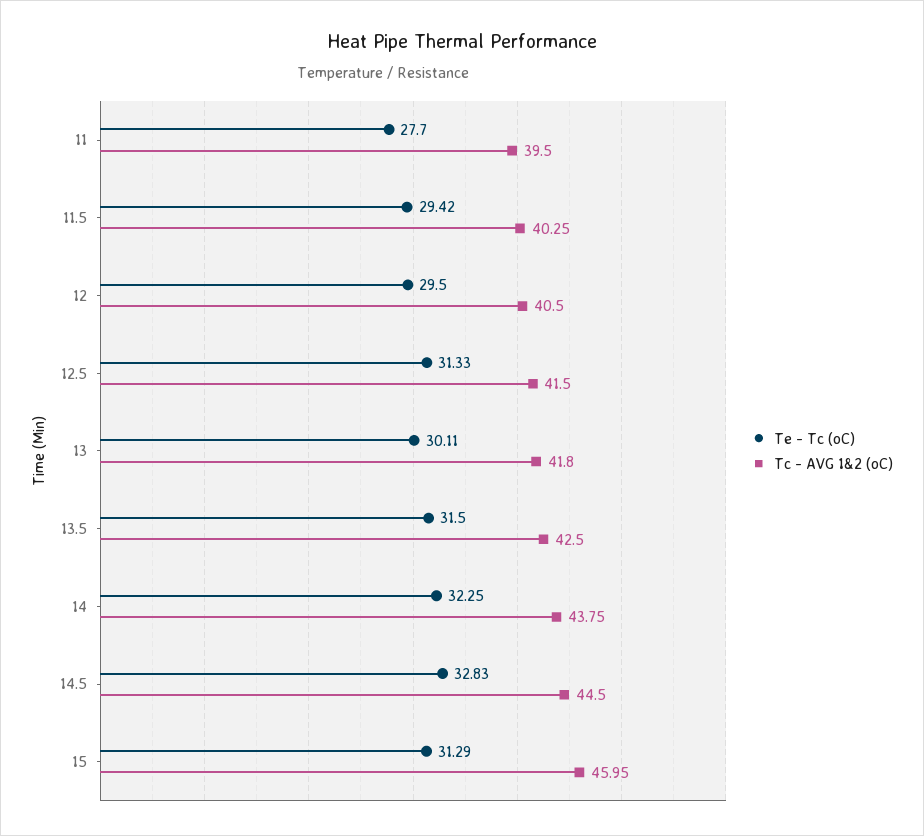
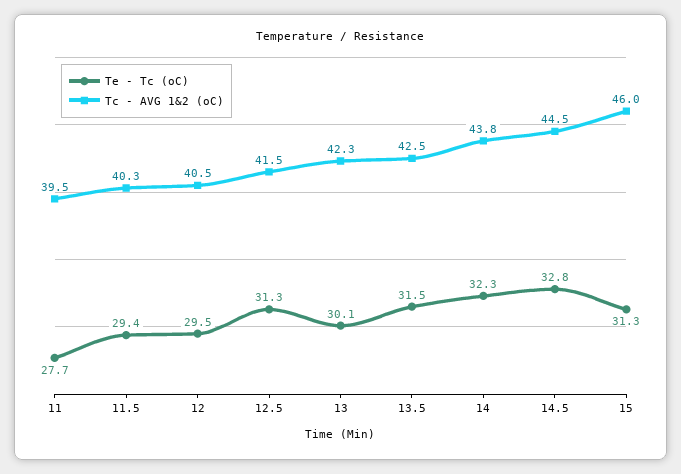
  {
    "Te - Tc (oC)": {
      "11": 27.7,
      "11.5": 29.42,
      "12": 29.5,
      "12.5": 31.33,
      "13": 30.11,
      "13.5": 31.5,
      "14": 32.25,
      "14.5": 32.83,
      "15": 31.29
    },
    "Tc - AVG 1&2 (oC)": {
      "11": 39.5,
      "11.5": 40.25,
      "12": 40.5,
      "12.5": 41.5,
-     "13": 41.8,
+     "13": 42.3,
      "13.5": 42.5,
      "14": 43.75,
      "14.5": 44.5,
      "15": 45.95
    }
  }

